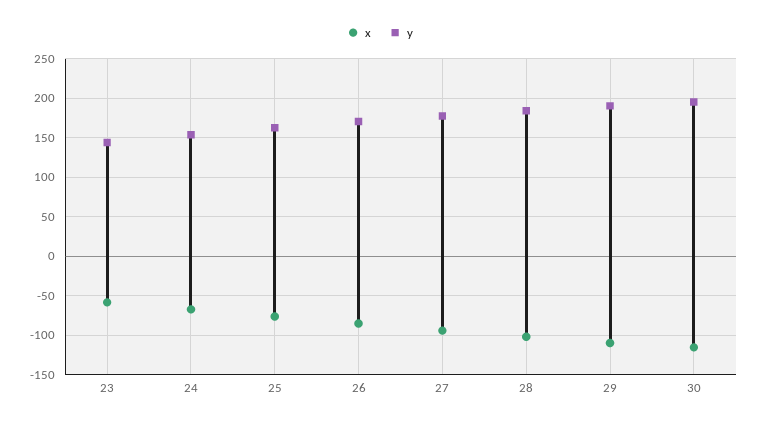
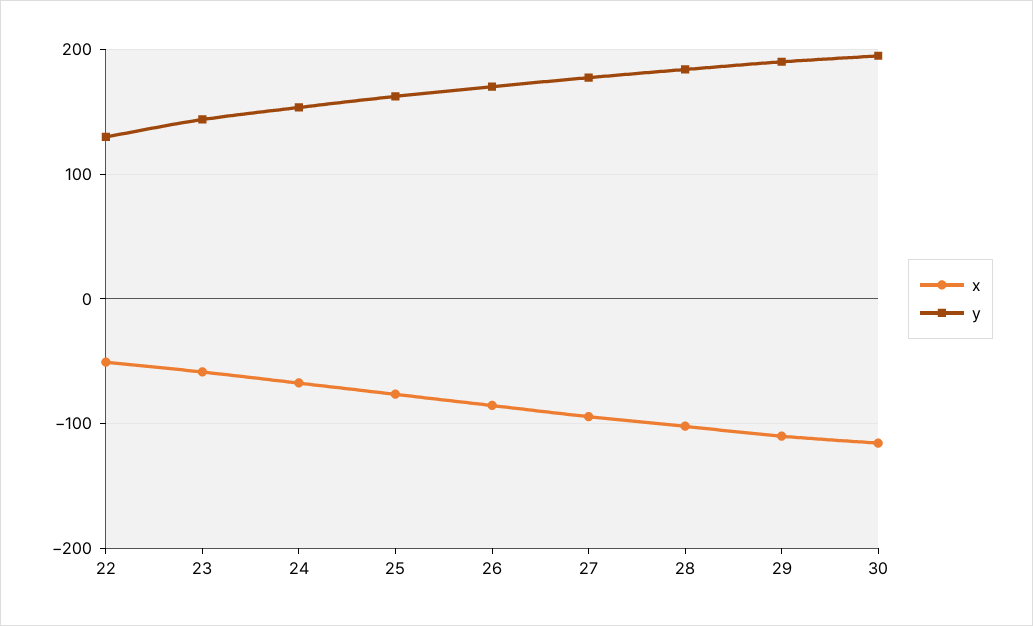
  {
    "x": {
      "23": -60,
      "24": -70,
      "25": -80,
      "26": -90,
      "27": -90,
      "28": -100,
      "29": -110,
-     "30": -120
+     "30": -120,
+     "22": -50
    },
    "y": {
      "23": 140,
      "24": 150,
      "25": 160,
      "26": 170,
      "27": 180,
      "28": 180,
      "29": 190,
-     "30": 200
+     "30": 200,
+     "22": 130
    }
  }

